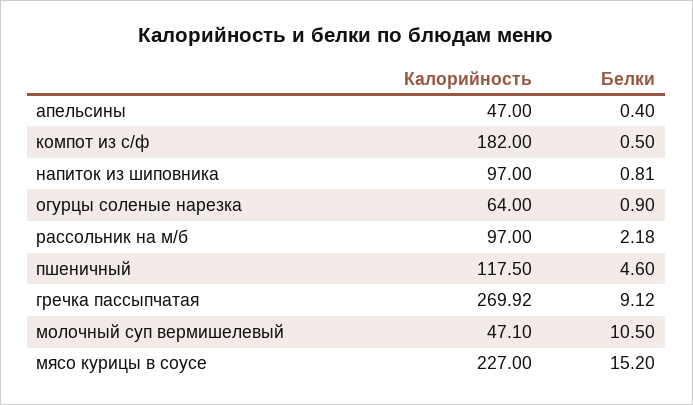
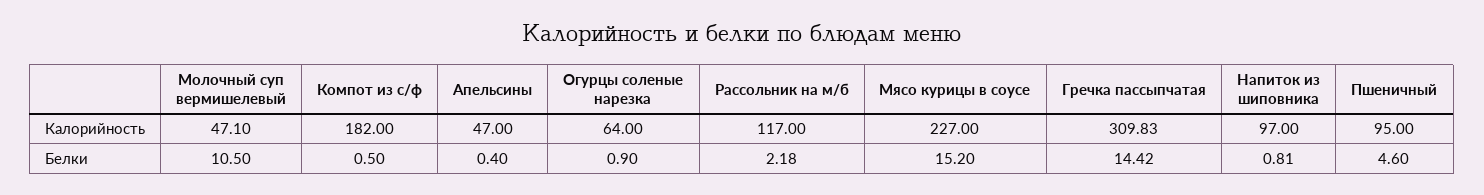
  {
    "Калорийность": {
      "апельсины": 47,
      "компот из с/ф": 182,
      "напиток из шиповника": 97,
      "огурцы соленые нарезка": 64,
-     "рассольник на м/б": 97,
+     "рассольник на м/б": 117,
-     "пшеничный": 117.5,
+     "пшеничный": 95,
-     "гречка пассыпчатая": 269.92,
+     "гречка пассыпчатая": 309.83,
      "молочный суп вермишелевый": 47.1,
      "мясо курицы в соусе": 227
    },
    "Белки": {
      "апельсины": 0.4,
      "компот из с/ф": 0.5,
      "напиток из шиповника": 0.81,
      "огурцы соленые нарезка": 0.9,
      "рассольник на м/б": 2.18,
      "пшеничный": 4.6,
-     "гречка пассыпчатая": 9.12,
+     "гречка пассыпчатая": 14.42,
      "молочный суп вермишелевый": 10.5,
      "мясо курицы в соусе": 15.2
    }
  }

